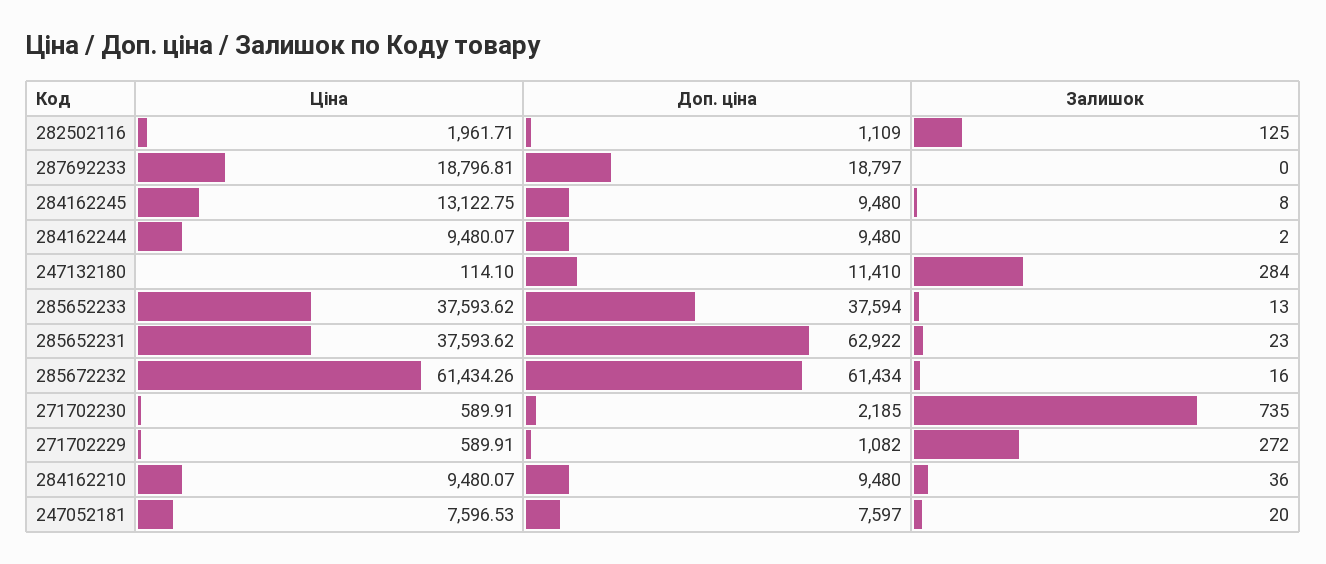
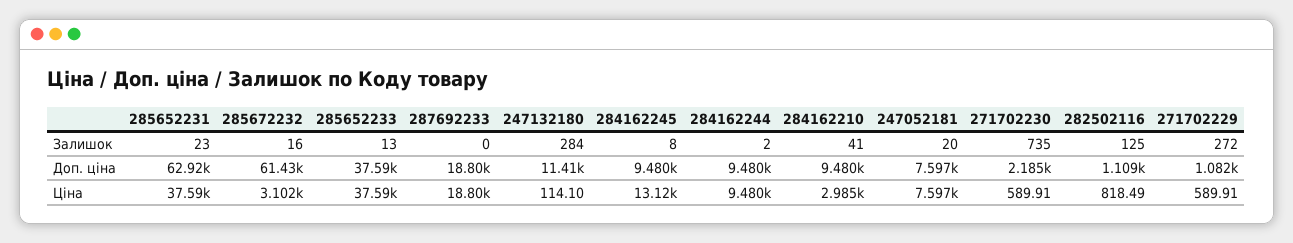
  {
    "Ціна": {
-     "282502116": 1961.71,
+     "282502116": 818.49,
      "287692233": 18796.81,
      "284162245": 13122.75,
      "284162244": 9480.07,
      "247132180": 114.1,
      "285652233": 37593.62,
      "285652231": 37593.62,
-     "285672232": 61434.26,
+     "285672232": 3102,
      "271702230": 589.91,
      "271702229": 589.91,
-     "284162210": 9480.07,
+     "284162210": 2985,
      "247052181": 7596.53
    },
    "Доп. ціна": {
      "282502116": 1109,
      "287692233": 18797,
      "284162245": 9480,
      "284162244": 9480,
      "247132180": 11410,
      "285652233": 37594,
      "285652231": 62922,
      "285672232": 61434,
      "271702230": 2185,
      "271702229": 1082,
      "284162210": 9480,
      "247052181": 7597
    },
    "Залишок": {
      "282502116": 125,
      "287692233": 0,
      "284162245": 8,
      "284162244": 2,
      "247132180": 284,
      "285652233": 13,
      "285652231": 23,
      "285672232": 16,
      "271702230": 735,
      "271702229": 272,
-     "284162210": 36,
+     "284162210": 41,
      "247052181": 20
    }
  }

